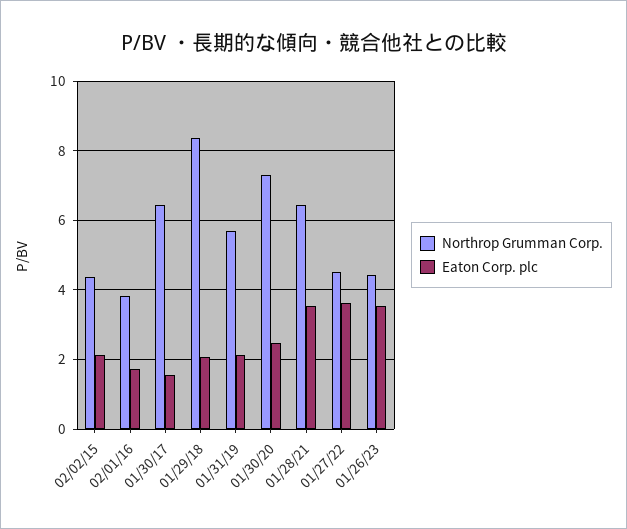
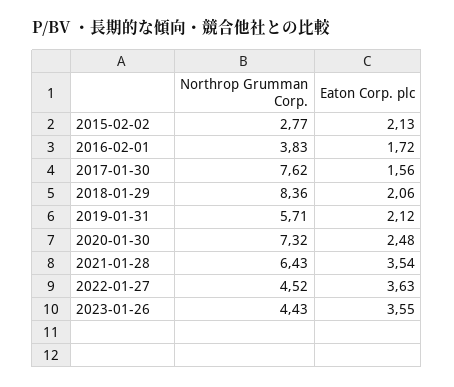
  {
    "Northrop Grumman Corp.": {
-     "02/02/15": 4.4,
+     "02/02/15": 2.77,
      "02/01/16": 3.83,
-     "01/30/17": 6.4,
+     "01/30/17": 7.62,
      "01/29/18": 8.36,
      "01/31/19": 5.71,
      "01/30/20": 7.32,
      "01/28/21": 6.43,
      "01/27/22": 4.52,
      "01/26/23": 4.43
    },
    "Eaton Corp. plc": {
      "02/02/15": 2.13,
      "02/01/16": 1.72,
      "01/30/17": 1.56,
      "01/29/18": 2.06,
      "01/31/19": 2.12,
      "01/30/20": 2.48,
      "01/28/21": 3.54,
      "01/27/22": 3.63,
      "01/26/23": 3.55
    }
  }

